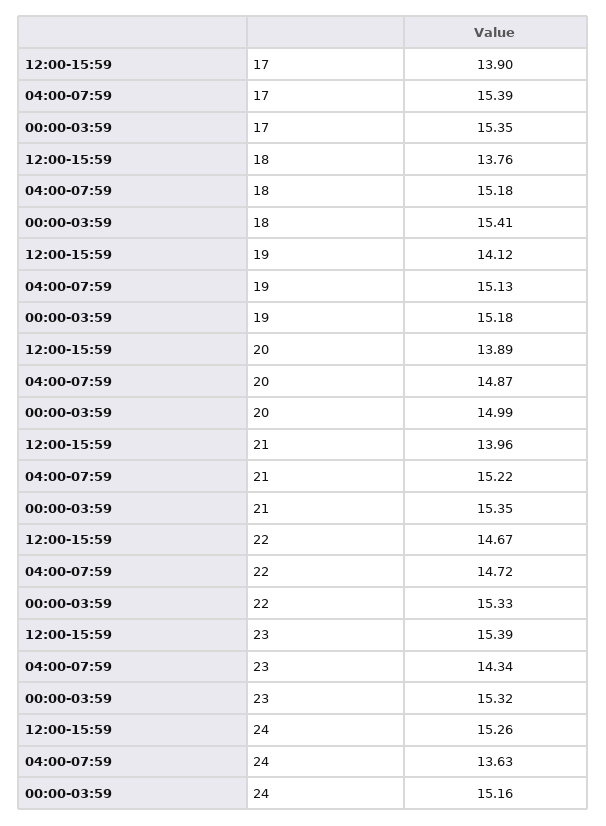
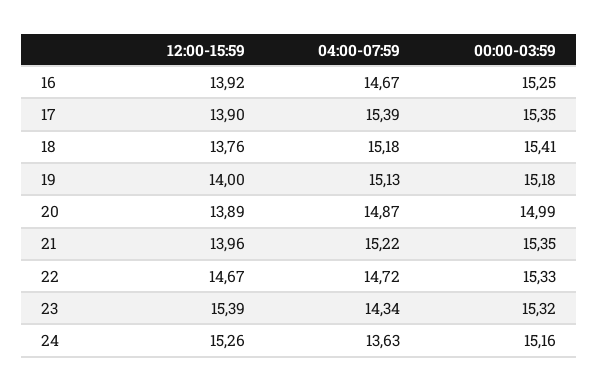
  {
    "12:00-15:59": {
      "17": 13.9,
      "18": 13.76,
-     "19": 14.12,
+     "19": 14,
      "20": 13.89,
      "21": 13.96,
      "22": 14.67,
      "23": 15.39,
-     "24": 15.26
+     "24": 15.26,
+     "16": 13.92
    },
    "04:00-07:59": {
      "17": 15.39,
      "18": 15.18,
      "19": 15.13,
      "20": 14.87,
      "21": 15.22,
      "22": 14.72,
      "23": 14.34,
-     "24": 13.63
+     "24": 13.63,
+     "16": 14.67
    },
    "00:00-03:59": {
      "17": 15.35,
      "18": 15.41,
      "19": 15.18,
      "20": 14.99,
      "21": 15.35,
      "22": 15.33,
      "23": 15.32,
-     "24": 15.16
+     "24": 15.16,
+     "16": 15.25
    }
  }

